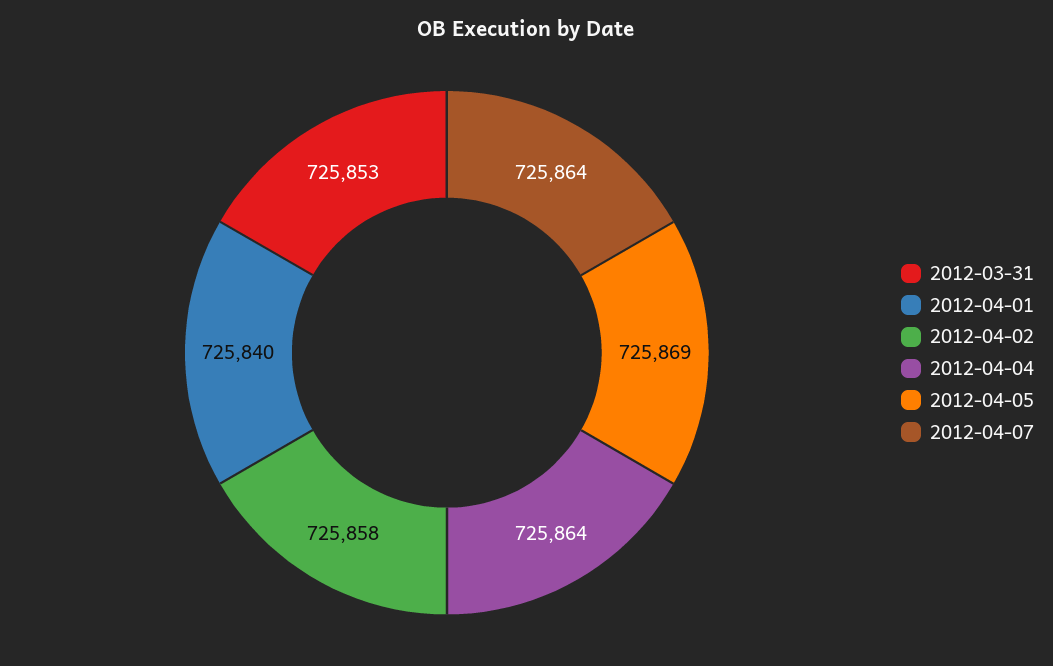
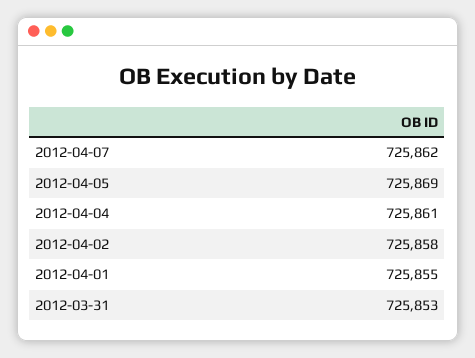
  {
    "2012-03-31": 725853,
-   "2012-04-01": 725840,
+   "2012-04-01": 725855,
    "2012-04-02": 725858,
-   "2012-04-04": 725864,
+   "2012-04-04": 725861,
    "2012-04-05": 725869,
-   "2012-04-07": 725864
+   "2012-04-07": 725862
  }

